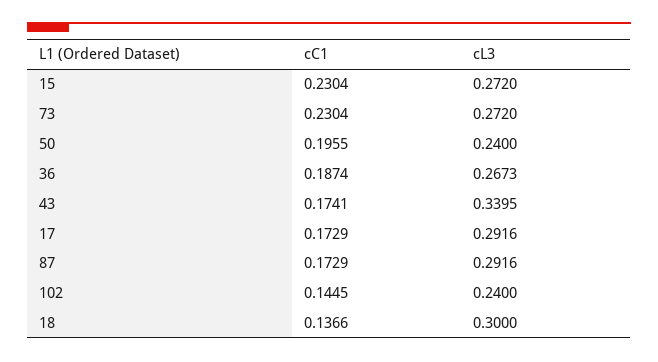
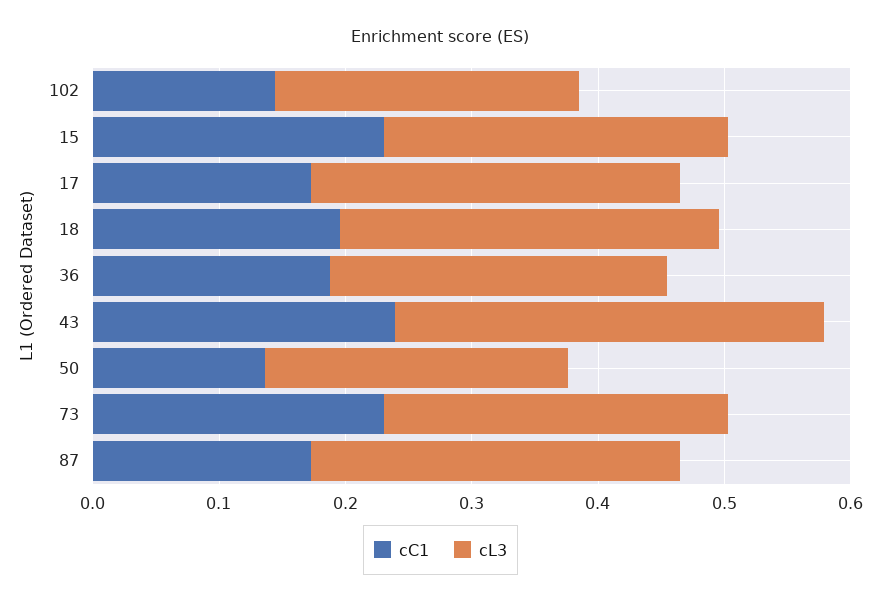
  {
    "cC1": {
      "15": 0.2304,
      "73": 0.2304,
-     "50": 0.1955,
+     "50": 0.14,
      "36": 0.1874,
-     "43": 0.1741,
+     "43": 0.24,
      "17": 0.1729,
      "87": 0.1729,
      "102": 0.1445,
-     "18": 0.1366
+     "18": 0.2
    },
    "cL3": {
      "15": 0.272,
      "73": 0.272,
      "50": 0.24,
      "36": 0.2673,
      "43": 0.3395,
      "17": 0.2916,
      "87": 0.2916,
      "102": 0.24,
      "18": 0.3
    }
  }

